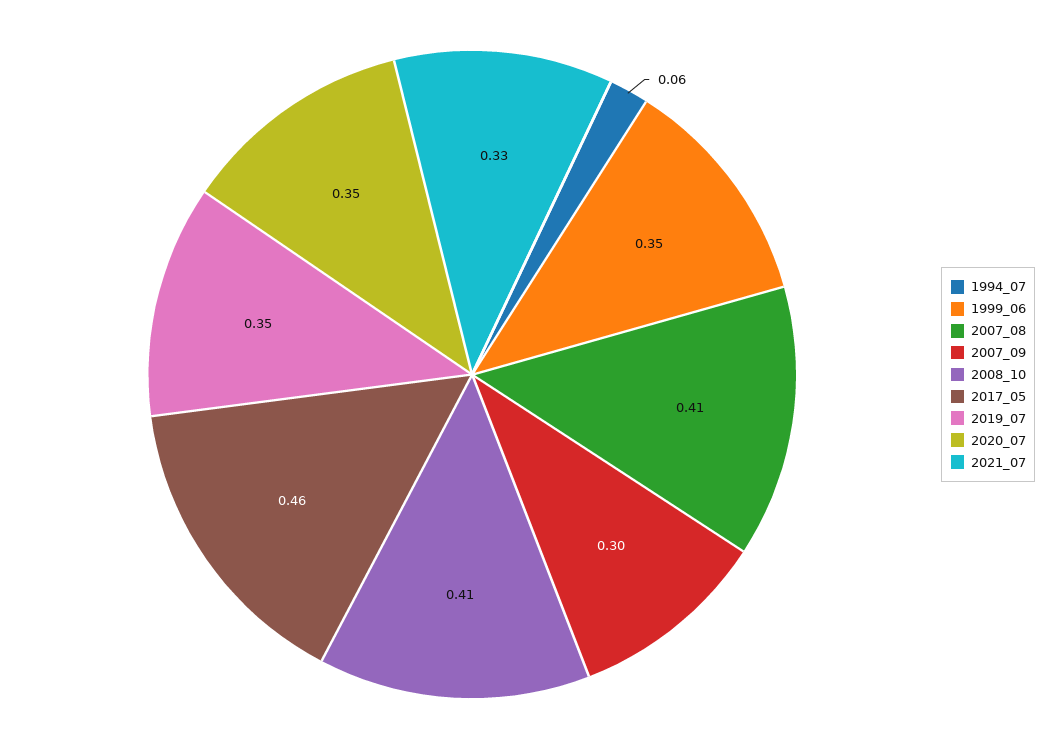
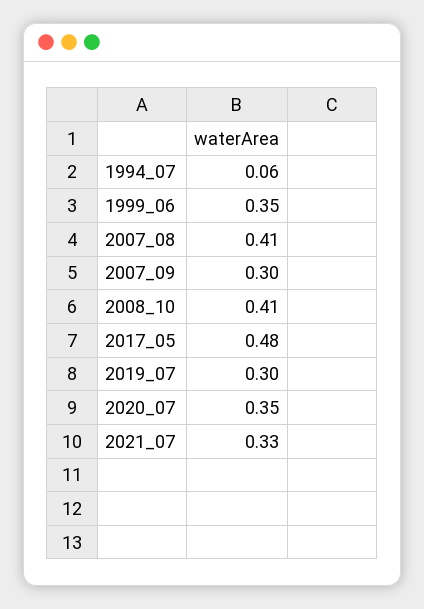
  {
    "1994_07": 0.06,
    "1999_06": 0.35,
    "2007_08": 0.41,
    "2007_09": 0.3,
    "2008_10": 0.41,
-   "2017_05": 0.46,
+   "2017_05": 0.48,
-   "2019_07": 0.35,
+   "2019_07": 0.3,
    "2020_07": 0.35,
    "2021_07": 0.33
  }

